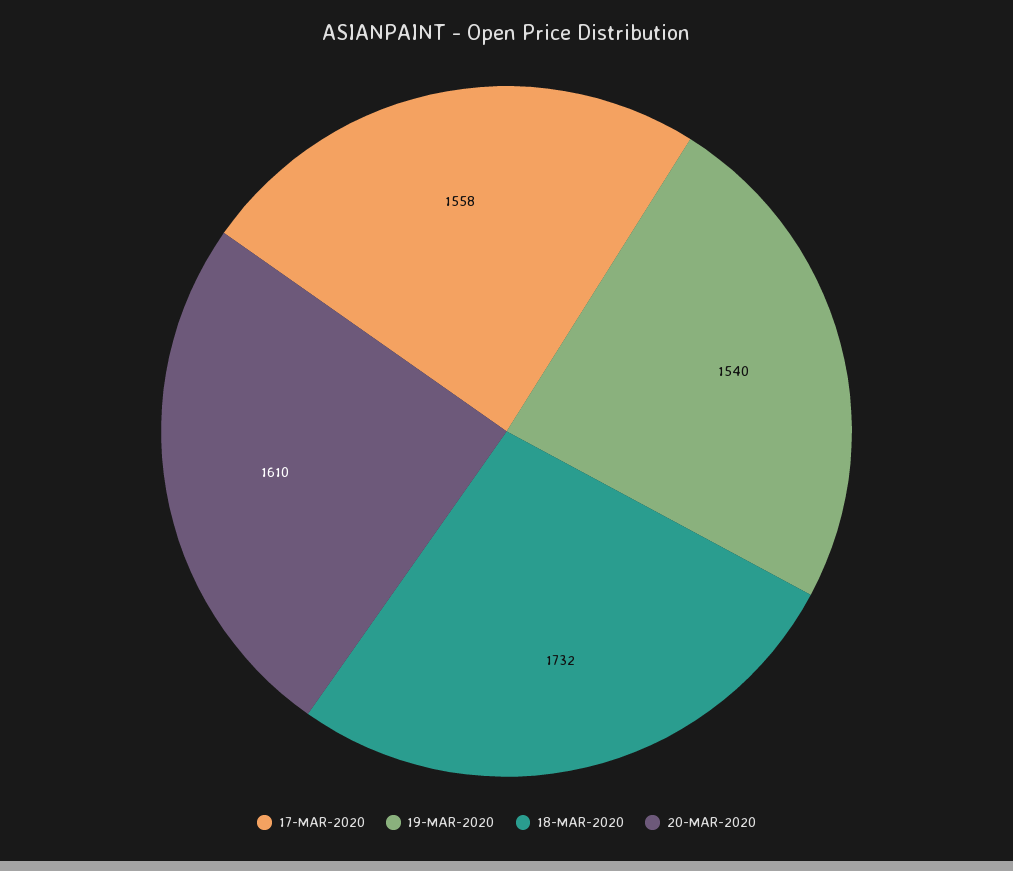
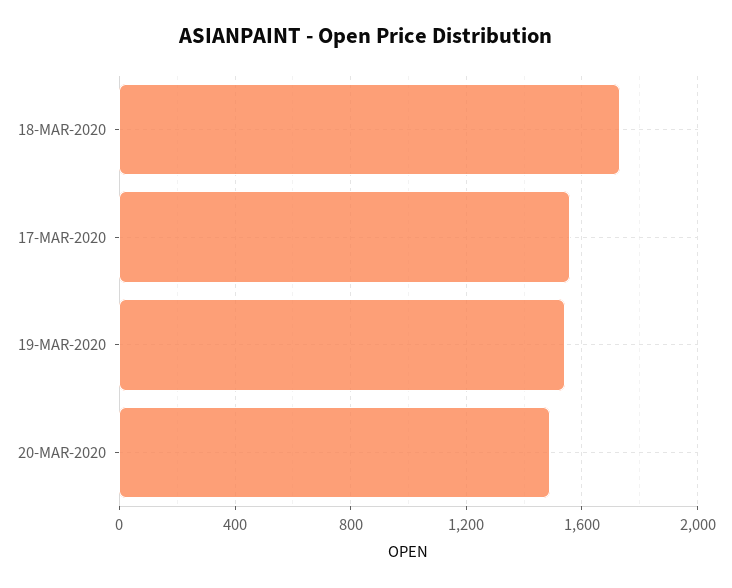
  {
    "17-MAR-2020": 1558,
    "19-MAR-2020": 1540,
    "18-MAR-2020": 1732,
-   "20-MAR-2020": 1610
+   "20-MAR-2020": 1500
  }

